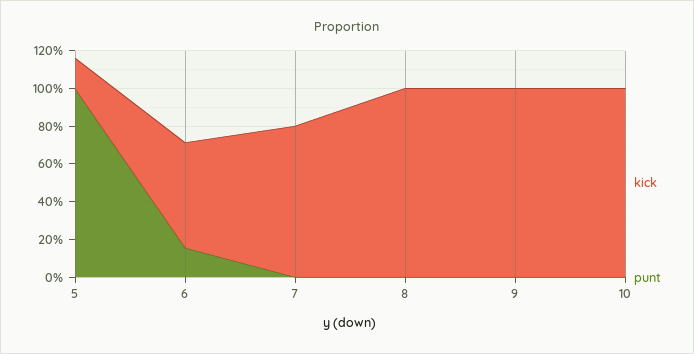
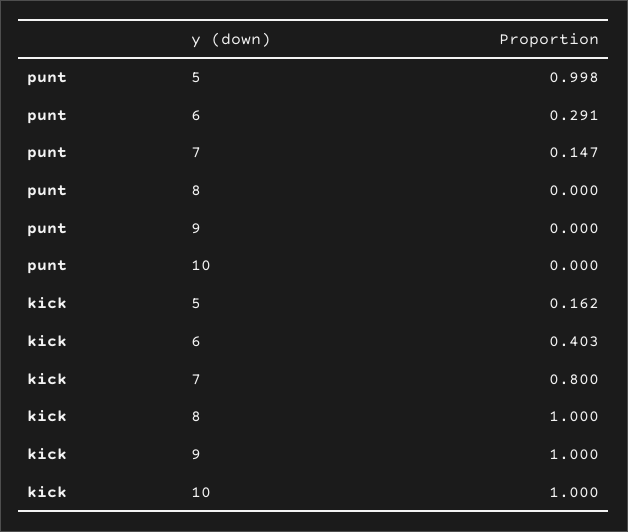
  {
    "kick": {
      "5": 0.162,
-     "6": 0.55,
+     "6": 0.403,
      "7": 0.8,
      "8": 1,
      "9": 1,
      "10": 1
    },
    "punt": {
      "5": 0.998,
-     "6": 0.15,
+     "6": 0.291,
-     "7": 0,
+     "7": 0.147,
      "8": 0,
      "9": 0,
      "10": 0
    }
  }

